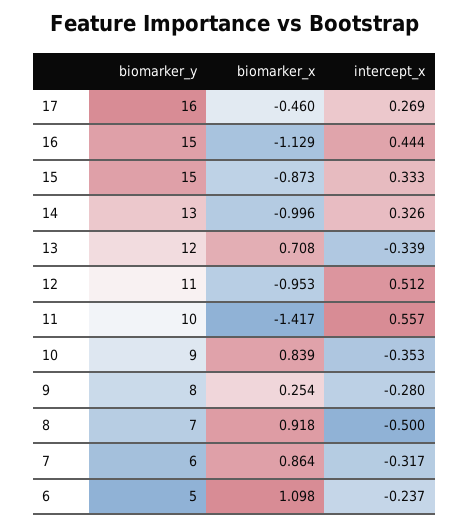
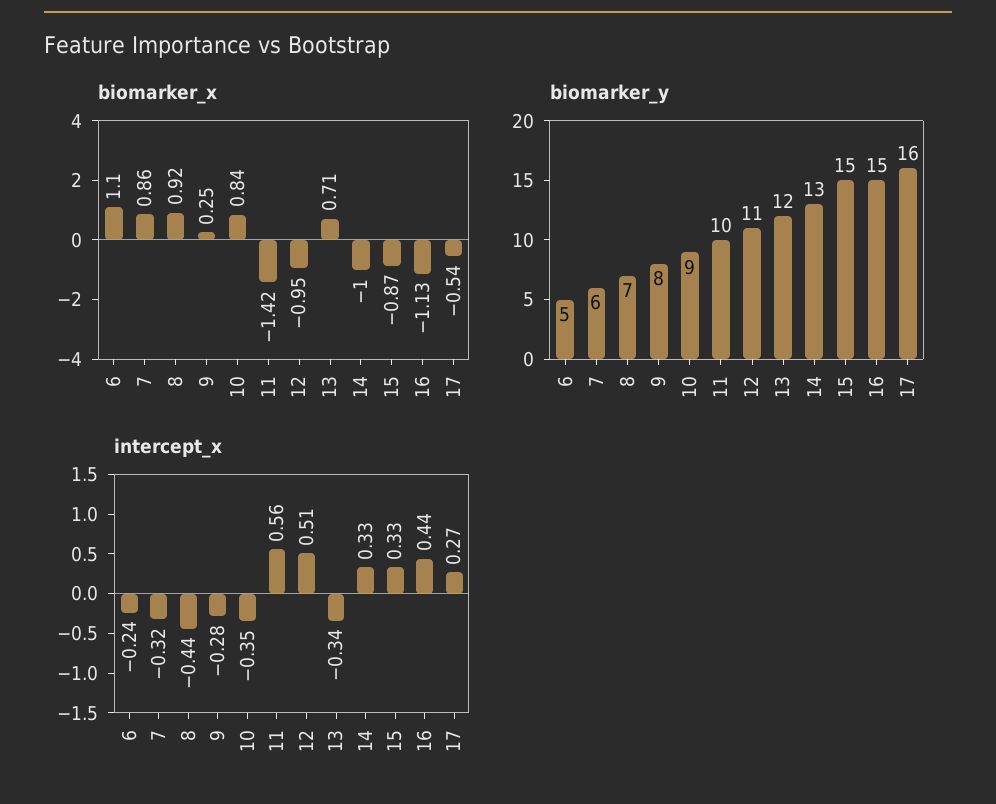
  {
    "biomarker_y": {
      "17": 16,
      "16": 15,
      "15": 15,
      "14": 13,
      "13": 12,
      "12": 11,
      "11": 10,
      "10": 9,
      "9": 8,
      "8": 7,
      "7": 6,
      "6": 5
    },
    "biomarker_x": {
-     "17": -0.46,
+     "17": -0.54,
      "16": -1.129,
      "15": -0.873,
      "14": -0.996,
      "13": 0.708,
      "12": -0.953,
      "11": -1.417,
      "10": 0.839,
      "9": 0.254,
      "8": 0.918,
      "7": 0.864,
      "6": 1.098
    },
    "intercept_x": {
      "17": 0.269,
      "16": 0.444,
      "15": 0.333,
      "14": 0.326,
      "13": -0.339,
      "12": 0.512,
      "11": 0.557,
      "10": -0.353,
      "9": -0.28,
-     "8": -0.5,
+     "8": -0.44,
      "7": -0.317,
      "6": -0.237
    }
  }

